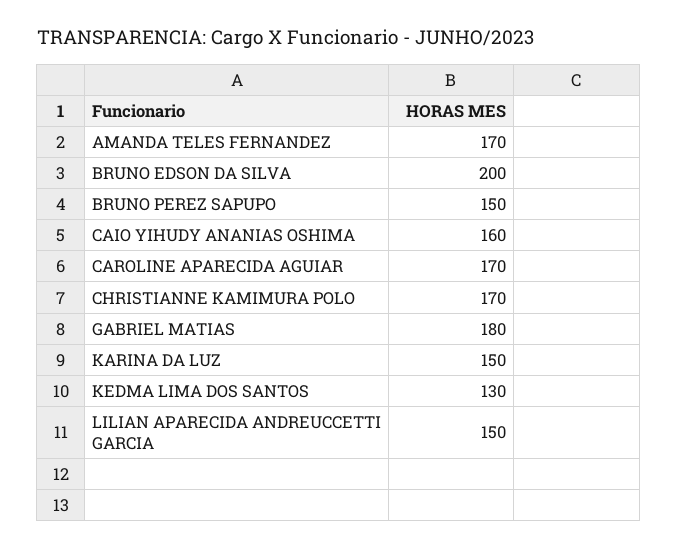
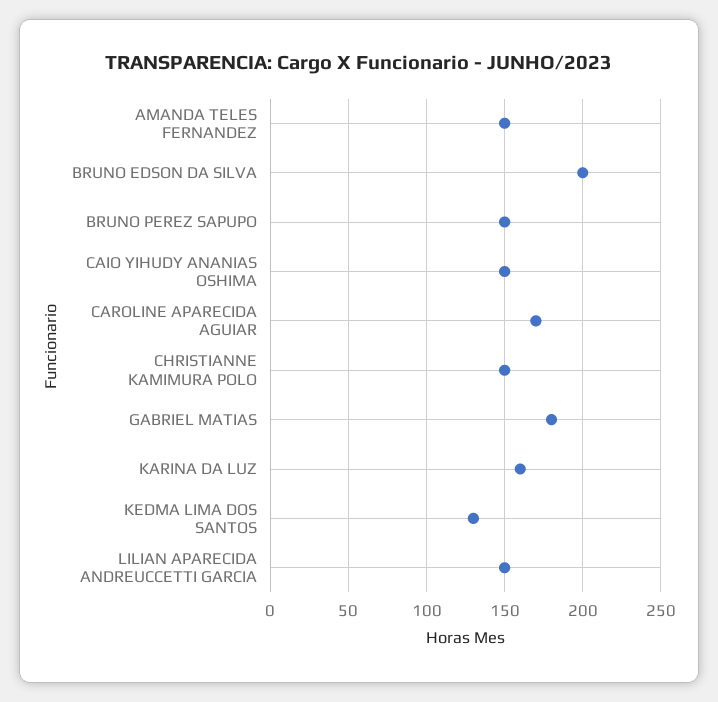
  {
-   "AMANDA TELES FERNANDEZ": 170,
+   "AMANDA TELES FERNANDEZ": 150,
    "BRUNO EDSON DA SILVA": 200,
    "BRUNO PEREZ SAPUPO": 150,
-   "CAIO YIHUDY ANANIAS OSHIMA": 160,
+   "CAIO YIHUDY ANANIAS OSHIMA": 150,
    "CAROLINE APARECIDA AGUIAR": 170,
-   "CHRISTIANNE KAMIMURA POLO": 170,
+   "CHRISTIANNE KAMIMURA POLO": 150,
    "GABRIEL MATIAS": 180,
-   "KARINA DA LUZ": 150,
+   "KARINA DA LUZ": 160,
    "KEDMA LIMA DOS SANTOS": 130,
    "LILIAN APARECIDA ANDREUCCETTI GARCIA": 150
  }

